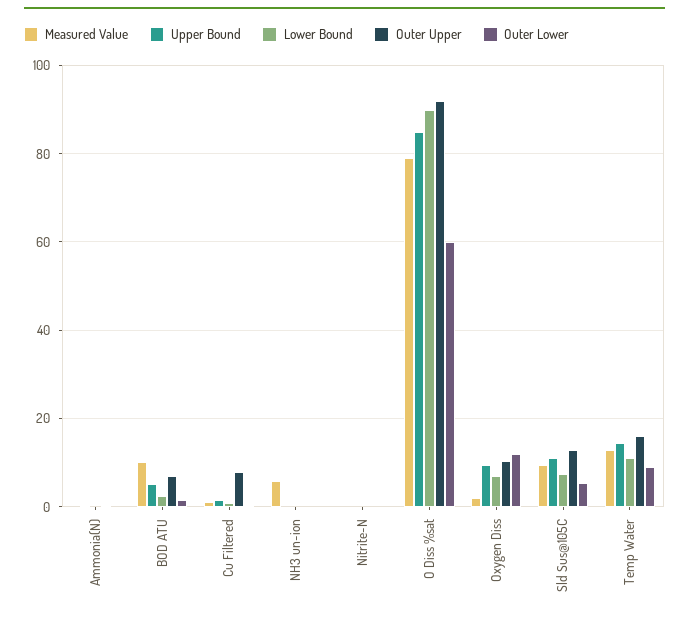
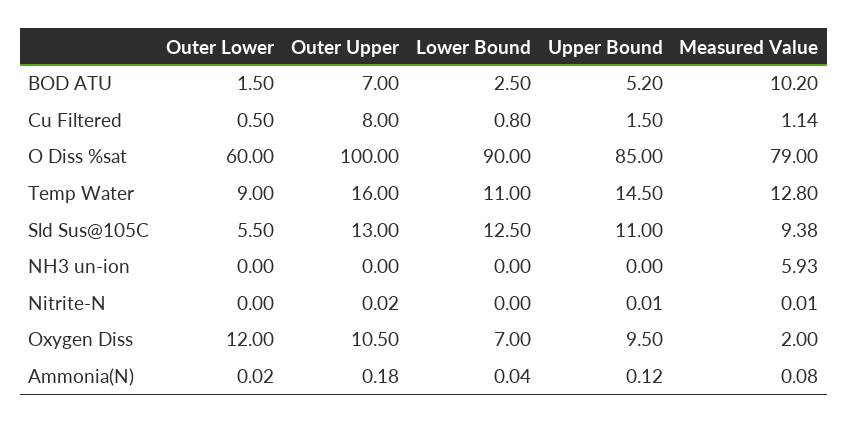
  {
    "Measured Value": {
      "Ammonia(N)": 0.08,
      "BOD ATU": 10.2,
      "Cu Filtered": 1.14,
      "NH3 un-ion": 5.93,
      "Nitrite-N": 0.01,
      "O Diss %sat": 79,
      "Oxygen Diss": 2,
      "Sld Sus@105C": 9.38,
      "Temp Water": 12.8
    },
    "Upper Bound": {
      "Ammonia(N)": 0.12,
      "BOD ATU": 5.2,
      "Cu Filtered": 1.5,
      "NH3 un-ion": 0,
      "Nitrite-N": 0.01,
      "O Diss %sat": 85,
      "Oxygen Diss": 9.5,
      "Sld Sus@105C": 11,
      "Temp Water": 14.5
    },
    "Lower Bound": {
      "Ammonia(N)": 0.04,
      "BOD ATU": 2.5,
      "Cu Filtered": 0.8,
      "NH3 un-ion": 0,
      "Nitrite-N": 0,
      "O Diss %sat": 90,
      "Oxygen Diss": 7,
-     "Sld Sus@105C": 8,
+     "Sld Sus@105C": 12.5,
      "Temp Water": 11
    },
    "Outer Upper": {
      "Ammonia(N)": 0.18,
      "BOD ATU": 7,
      "Cu Filtered": 8,
      "NH3 un-ion": 0,
      "Nitrite-N": 0.02,
-     "O Diss %sat": 92,
+     "O Diss %sat": 100,
      "Oxygen Diss": 10.5,
      "Sld Sus@105C": 13,
      "Temp Water": 16
    },
    "Outer Lower": {
      "Ammonia(N)": 0.02,
      "BOD ATU": 1.5,
      "Cu Filtered": 0.5,
      "NH3 un-ion": 0,
      "Nitrite-N": 0,
      "O Diss %sat": 60,
      "Oxygen Diss": 12,
      "Sld Sus@105C": 5.5,
      "Temp Water": 9
    }
  }

